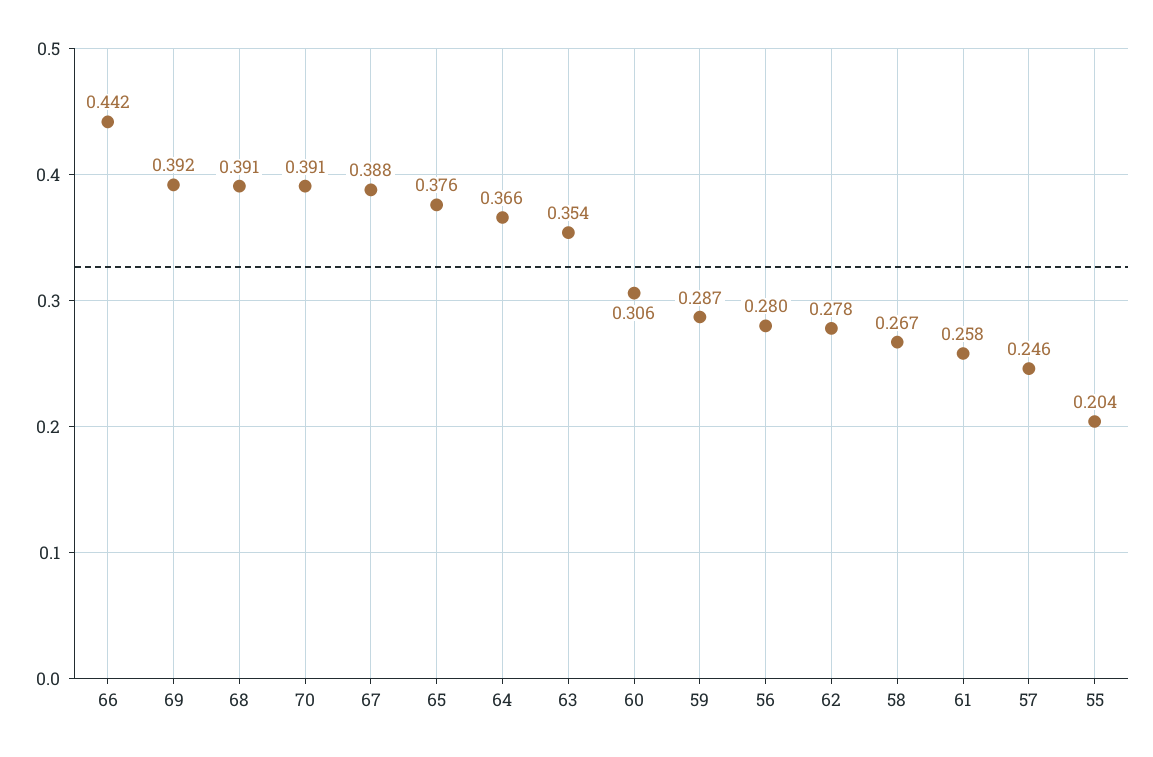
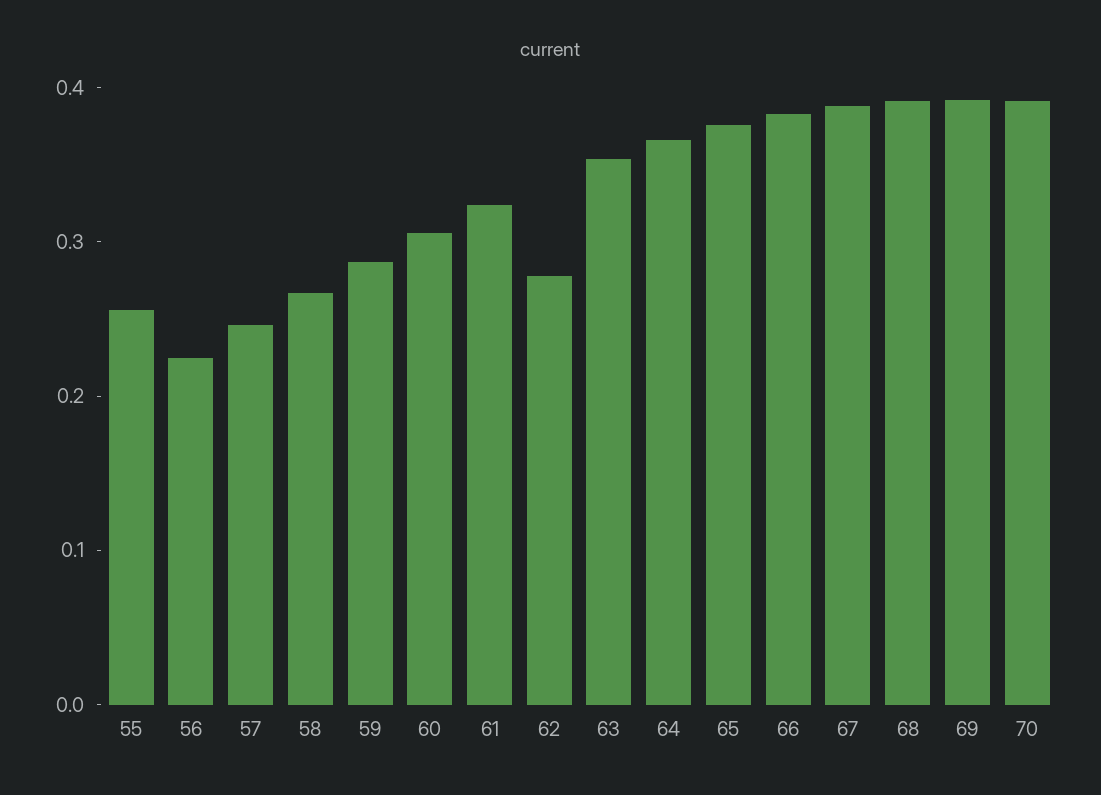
  {
-   "66": 0.442,
+   "66": 0.38,
    "69": 0.392,
    "68": 0.391,
    "70": 0.391,
    "67": 0.388,
    "65": 0.376,
    "64": 0.366,
    "63": 0.354,
    "60": 0.306,
    "59": 0.287,
-   "56": 0.28,
+   "56": 0.22,
    "62": 0.278,
    "58": 0.267,
-   "61": 0.258,
+   "61": 0.32,
    "57": 0.246,
-   "55": 0.204
+   "55": 0.26
  }

